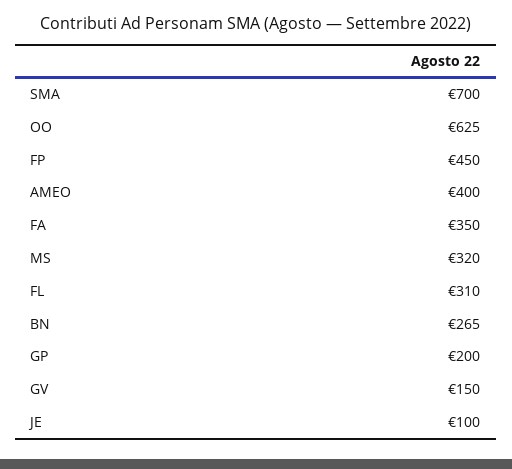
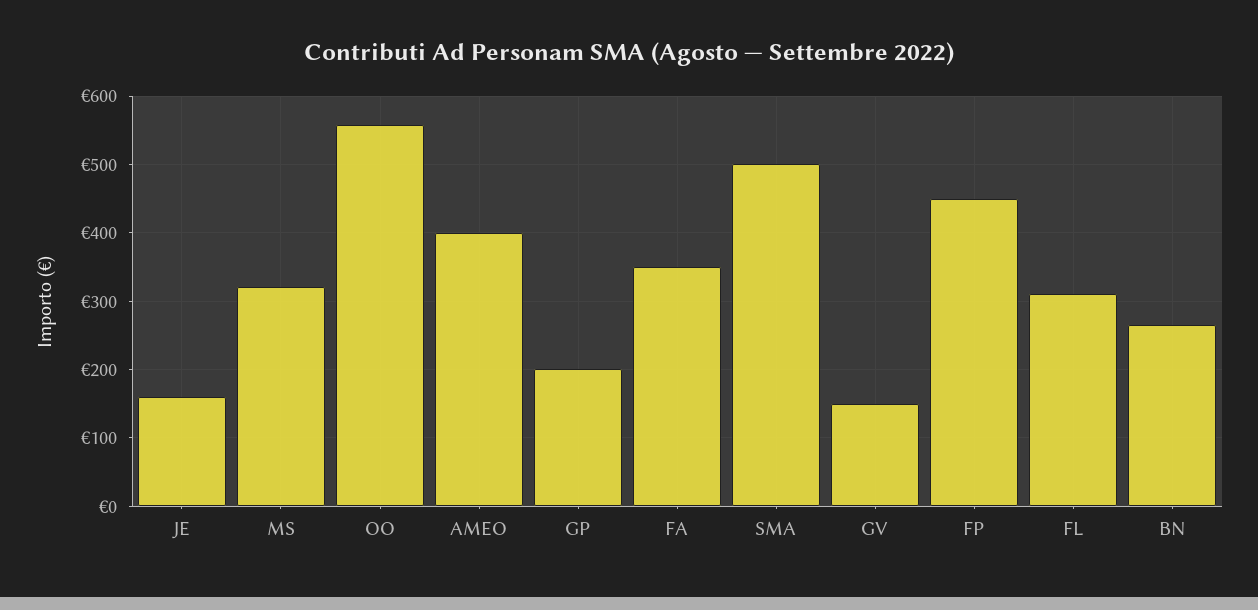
  {
-   "SMA": 700,
+   "SMA": 500,
-   "OO": 625,
+   "OO": 560,
    "FP": 450,
    "AMEO": 400,
    "FA": 350,
    "MS": 320,
    "FL": 310,
    "BN": 265,
    "GP": 200,
    "GV": 150,
-   "JE": 100
+   "JE": 160
  }

